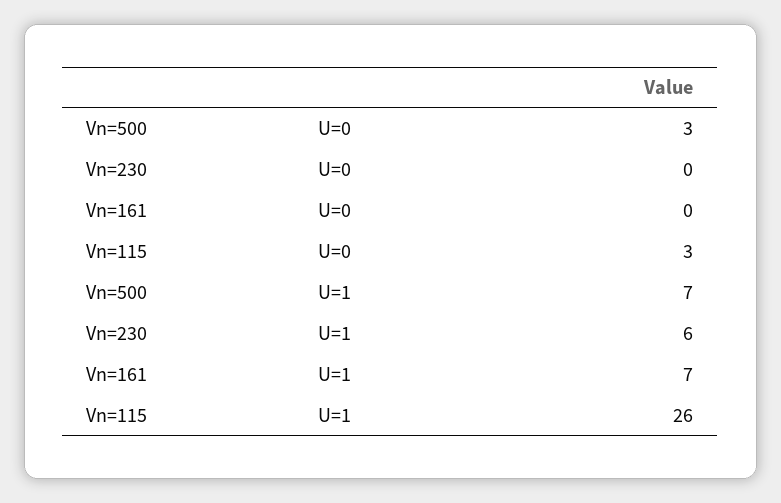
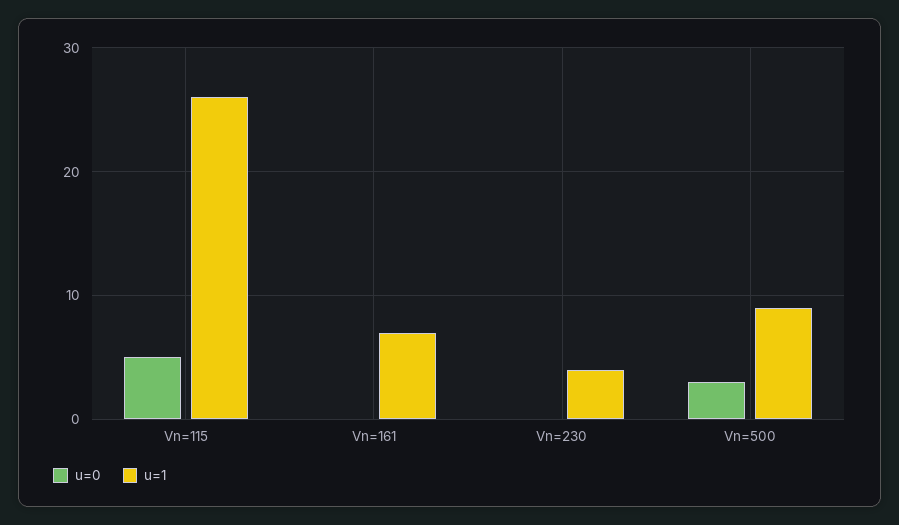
  {
    "U=0": {
      "Vn=500": 3,
      "Vn=230": 0,
      "Vn=161": 0,
-     "Vn=115": 3
+     "Vn=115": 5
    },
    "U=1": {
-     "Vn=500": 7,
+     "Vn=500": 9,
-     "Vn=230": 6,
+     "Vn=230": 4,
      "Vn=161": 7,
      "Vn=115": 26
    }
  }

